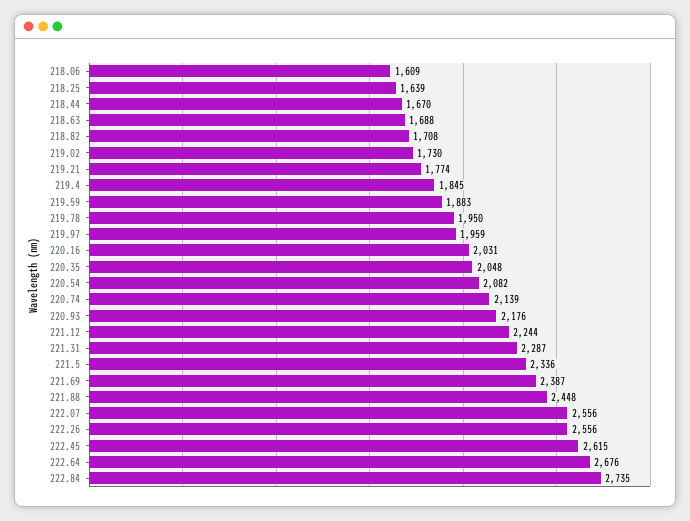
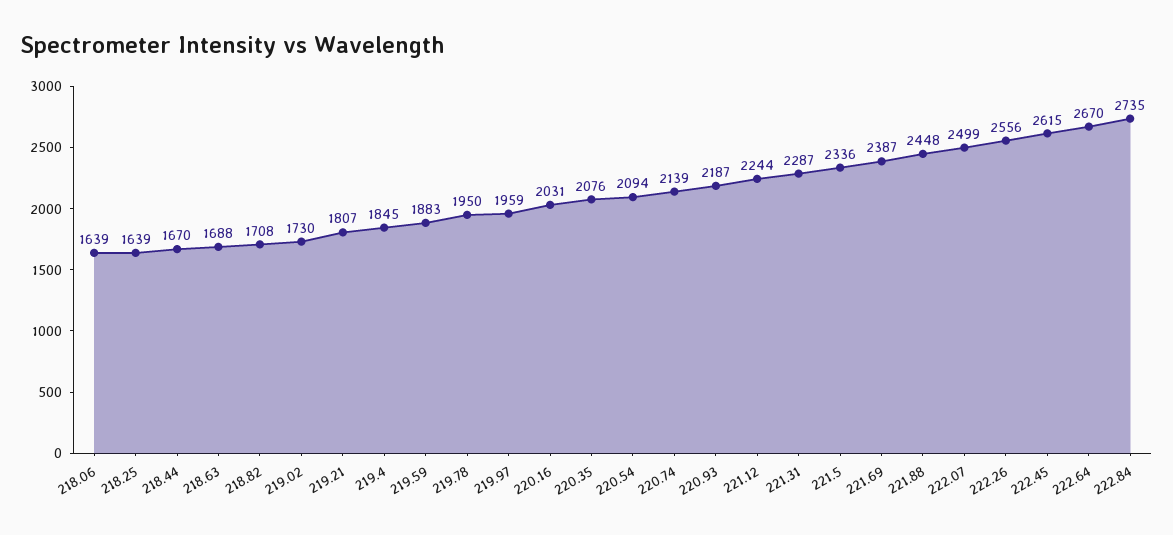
  {
-   "218.06": 1609,
+   "218.06": 1639,
    "218.25": 1639,
    "218.44": 1670,
    "218.63": 1688,
    "218.82": 1708,
    "219.02": 1730,
-   "219.21": 1774,
+   "219.21": 1807,
    "219.4": 1845,
    "219.59": 1883,
    "219.78": 1950,
    "219.97": 1959,
    "220.16": 2031,
-   "220.35": 2048,
+   "220.35": 2076,
-   "220.54": 2082,
+   "220.54": 2094,
    "220.74": 2139,
-   "220.93": 2176,
+   "220.93": 2187,
    "221.12": 2244,
    "221.31": 2287,
    "221.5": 2336,
    "221.69": 2387,
    "221.88": 2448,
-   "222.07": 2556,
+   "222.07": 2499,
    "222.26": 2556,
    "222.45": 2615,
-   "222.64": 2676,
+   "222.64": 2670,
    "222.84": 2735
  }

